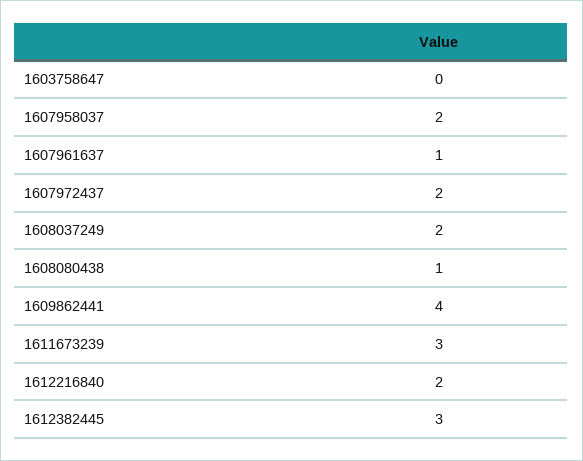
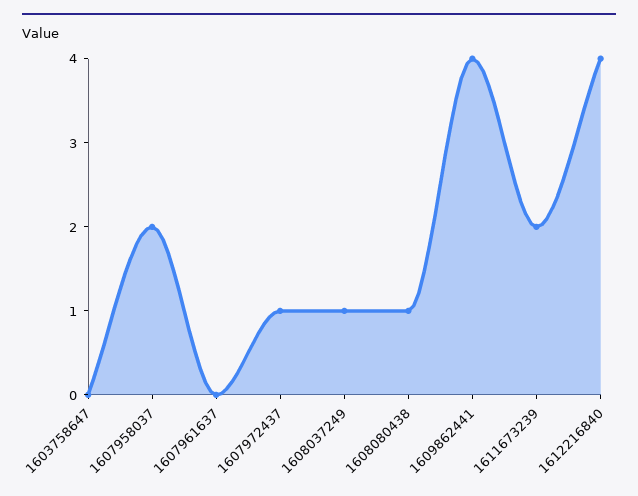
  {
    "1603758647": 0,
    "1607958037": 2,
-   "1607961637": 1,
+   "1607961637": 0,
-   "1607972437": 2,
+   "1607972437": 1,
-   "1608037249": 2,
+   "1608037249": 1,
    "1608080438": 1,
    "1609862441": 4,
-   "1611673239": 3,
+   "1611673239": 2,
-   "1612216840": 2,
+   "1612216840": 4
-   "1612382445": 3
  }

